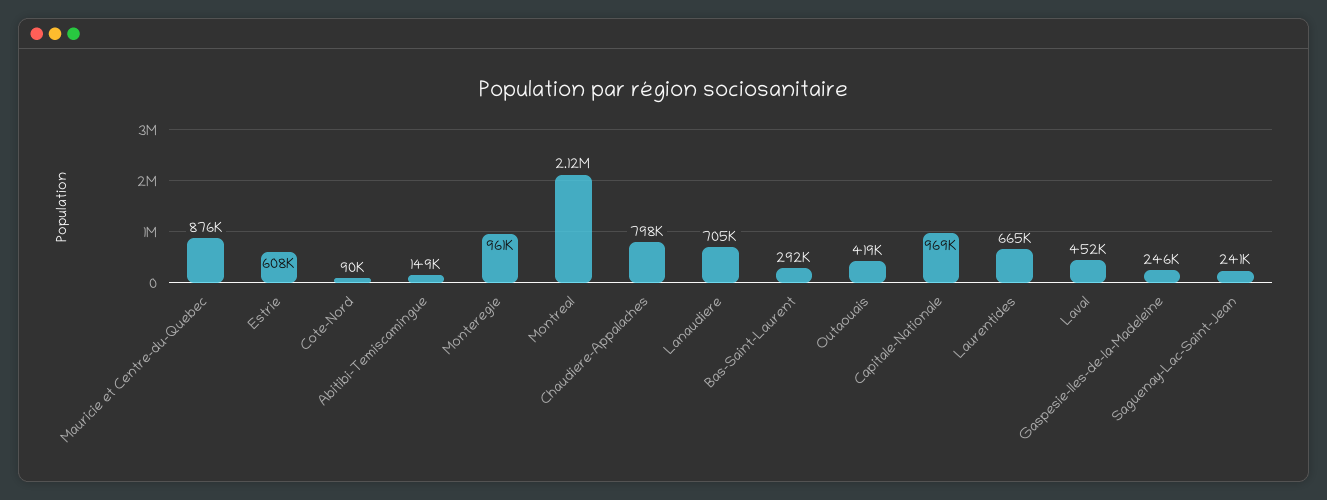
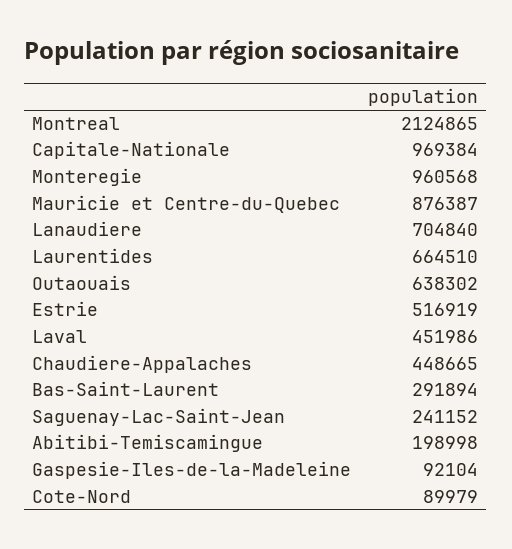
  {
    "Mauricie et Centre-du-Quebec": 876387,
-   "Estrie": 608000,
+   "Estrie": 516919,
    "Cote-Nord": 89979,
-   "Abitibi-Temiscamingue": 149000,
+   "Abitibi-Temiscamingue": 198998,
    "Monteregie": 960568,
    "Montreal": 2124865,
-   "Chaudiere-Appalaches": 798000,
+   "Chaudiere-Appalaches": 448665,
    "Lanaudiere": 704840,
    "Bas-Saint-Laurent": 291894,
-   "Outaouais": 419000,
+   "Outaouais": 638302,
    "Capitale-Nationale": 969384,
    "Laurentides": 664510,
    "Laval": 451986,
-   "Gaspesie-Iles-de-la-Madeleine": 246000,
+   "Gaspesie-Iles-de-la-Madeleine": 92104,
    "Saguenay-Lac-Saint-Jean": 241152
  }

